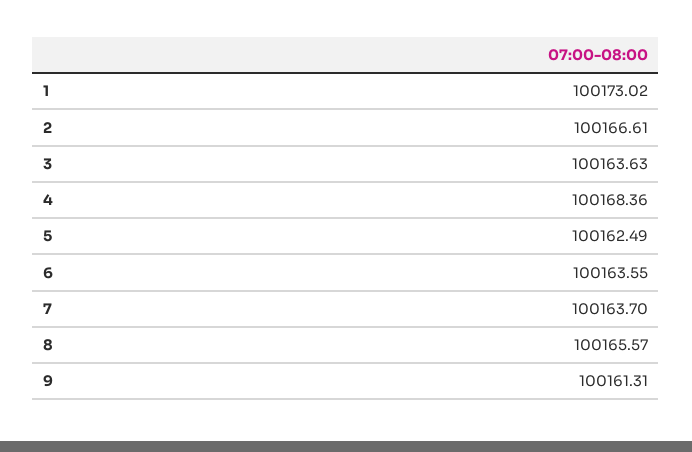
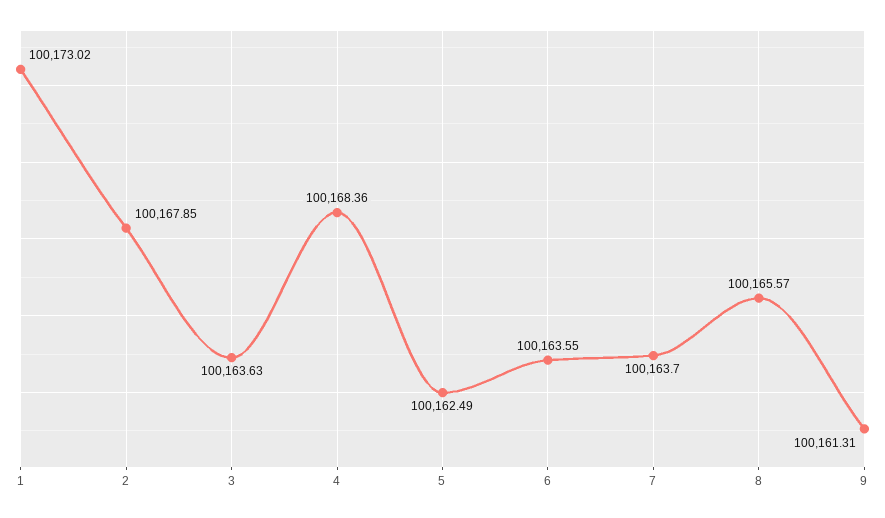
  {
    "1": 100173.02,
-   "2": 100166.61,
+   "2": 100167.85,
    "3": 100163.63,
    "4": 100168.36,
    "5": 100162.49,
    "6": 100163.55,
    "7": 100163.7,
    "8": 100165.57,
    "9": 100161.31
  }

